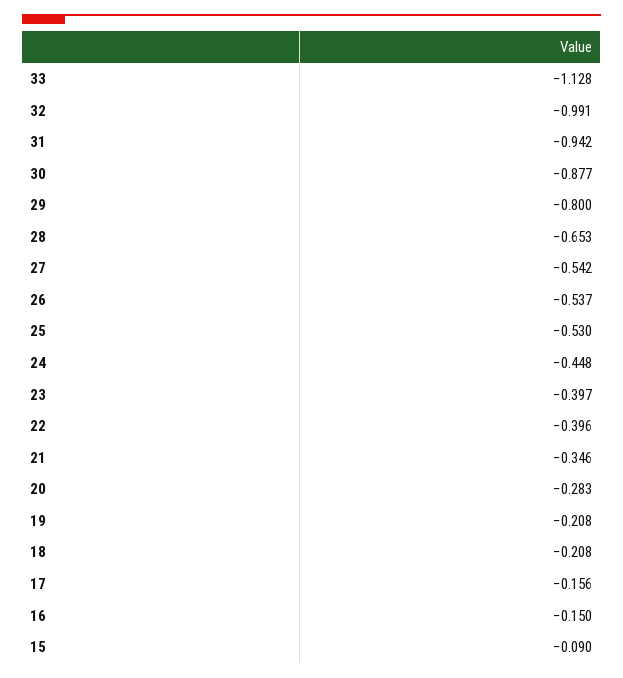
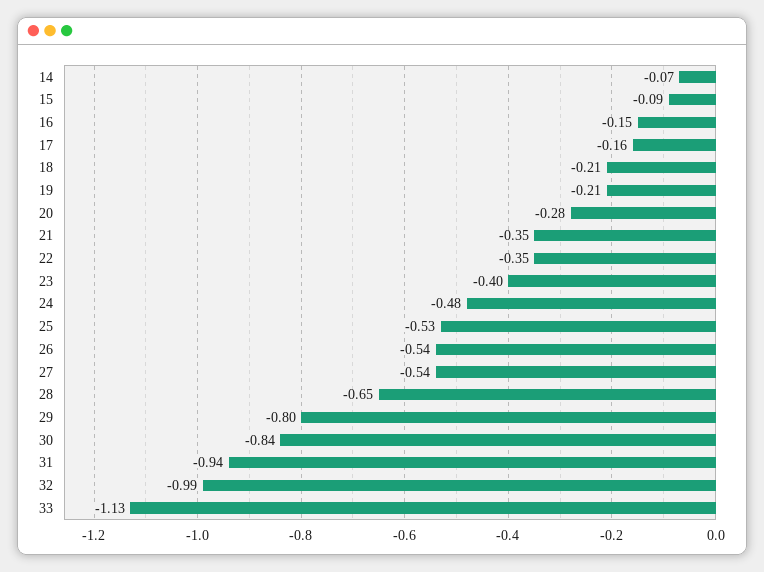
  {
    "33": -1.128,
    "32": -0.991,
    "31": -0.942,
-   "30": -0.877,
+   "30": -0.84,
    "29": -0.8,
    "28": -0.653,
    "27": -0.542,
    "26": -0.537,
    "25": -0.53,
-   "24": -0.448,
+   "24": -0.48,
    "23": -0.397,
-   "22": -0.396,
+   "22": -0.35,
    "21": -0.346,
    "20": -0.283,
    "19": -0.208,
    "18": -0.208,
    "17": -0.156,
    "16": -0.15,
-   "15": -0.09
+   "15": -0.09,
+   "14": -0.07
  }

